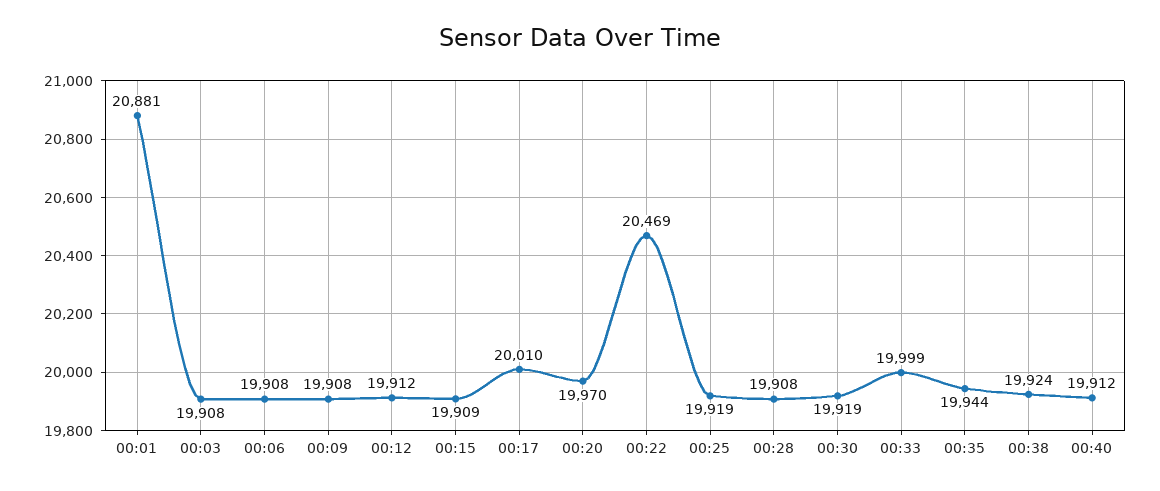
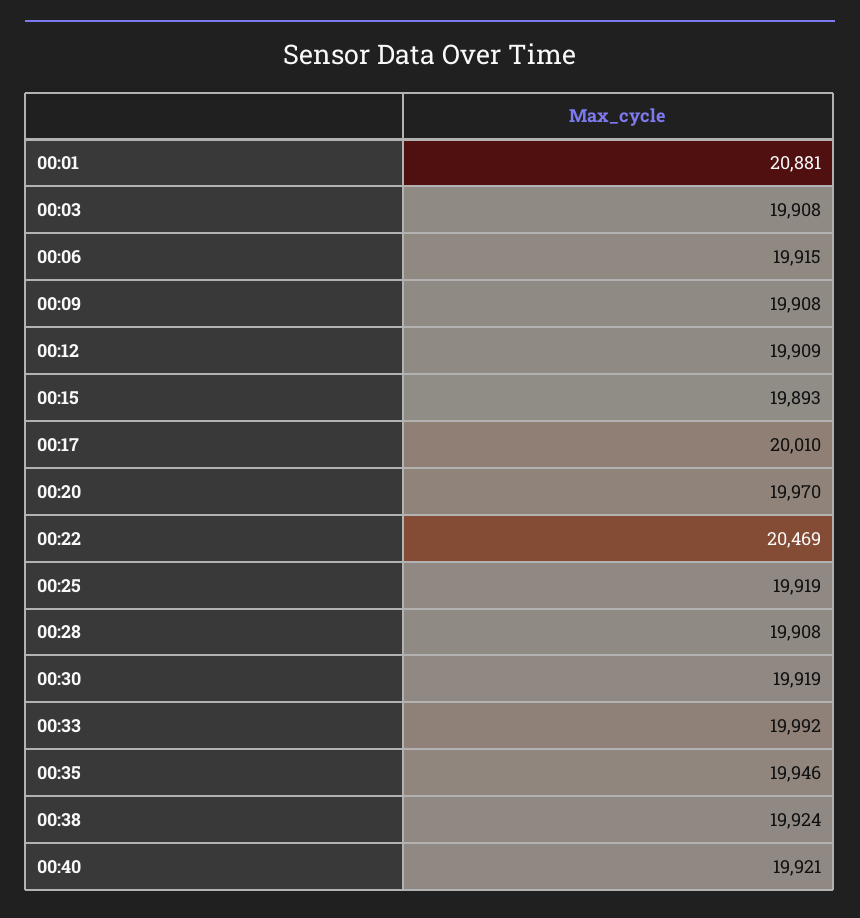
  {
    "00:01": 20881,
    "00:03": 19908,
-   "00:06": 19908,
+   "00:06": 19915,
    "00:09": 19908,
-   "00:12": 19912,
+   "00:12": 19909,
-   "00:15": 19909,
+   "00:15": 19893,
    "00:17": 20010,
    "00:20": 19970,
    "00:22": 20469,
    "00:25": 19919,
    "00:28": 19908,
    "00:30": 19919,
-   "00:33": 19999,
+   "00:33": 19992,
-   "00:35": 19944,
+   "00:35": 19946,
    "00:38": 19924,
-   "00:40": 19912
+   "00:40": 19921
  }

